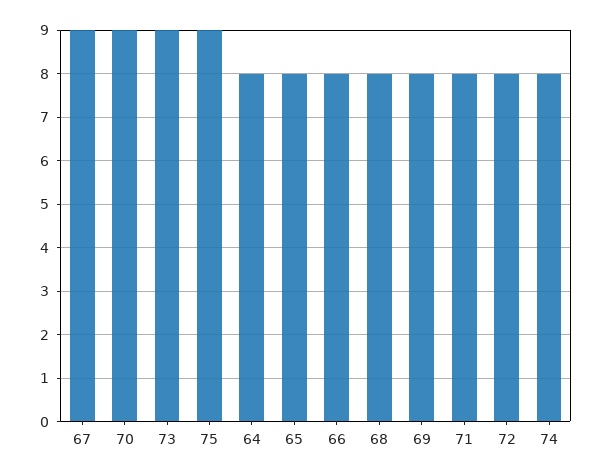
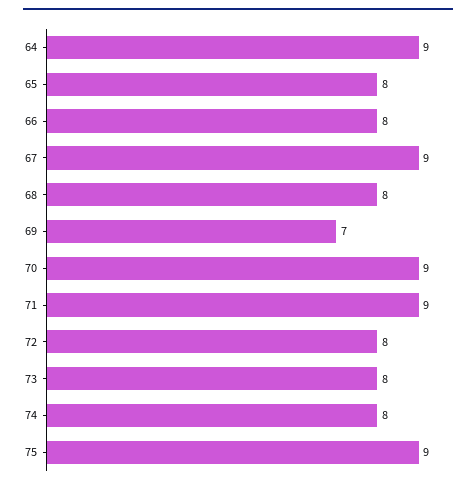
  {
    "67": 9,
    "70": 9,
-   "73": 9,
+   "73": 8,
    "75": 9,
-   "64": 8,
+   "64": 9,
    "65": 8,
    "66": 8,
    "68": 8,
-   "69": 8,
+   "69": 7,
-   "71": 8,
+   "71": 9,
    "72": 8,
    "74": 8
  }

